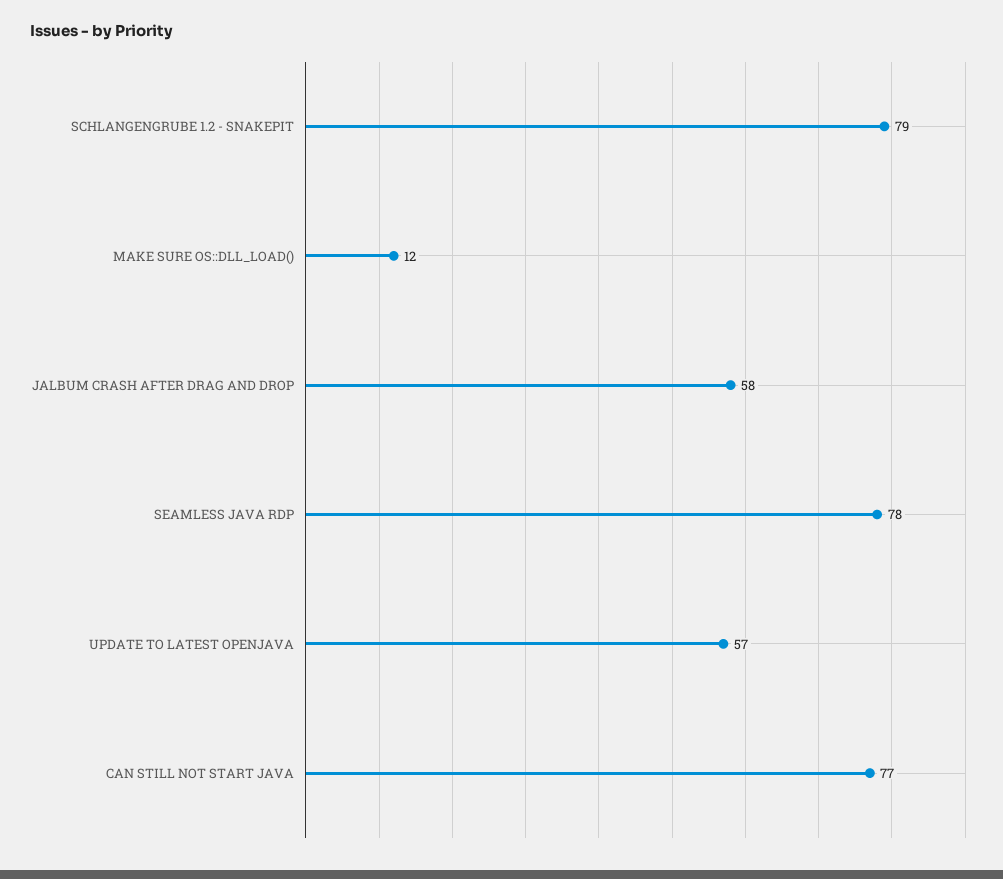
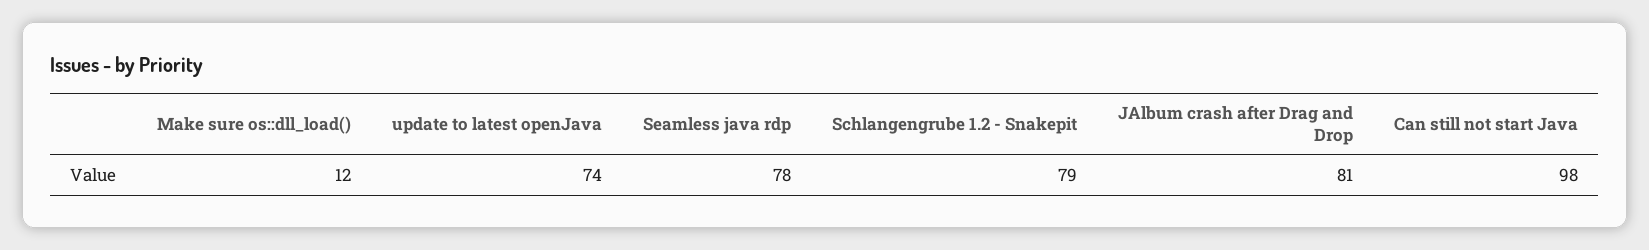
  {
    "SCHLANGENGRUBE 1.2 - SNAKEPIT": 79,
    "MAKE SURE OS::DLL_LOAD()": 12,
-   "JALBUM CRASH AFTER DRAG AND DROP": 58,
+   "JALBUM CRASH AFTER DRAG AND DROP": 81,
    "SEAMLESS JAVA RDP": 78,
-   "UPDATE TO LATEST OPENJAVA": 57,
+   "UPDATE TO LATEST OPENJAVA": 74,
-   "CAN STILL NOT START JAVA": 77
+   "CAN STILL NOT START JAVA": 98
  }

